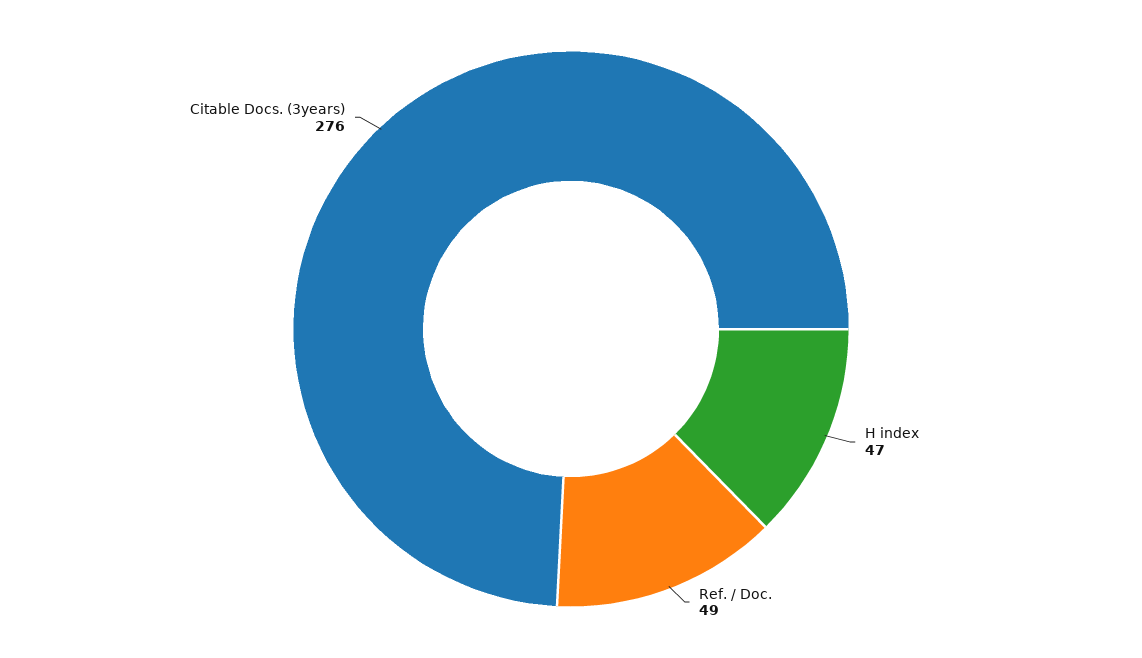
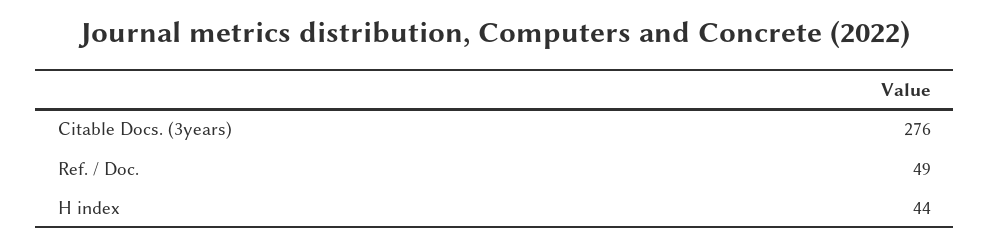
  {
-   "H index": 47,
+   "H index": 44,
    "Ref. / Doc.": 49,
    "Citable Docs. (3years)": 276
  }

